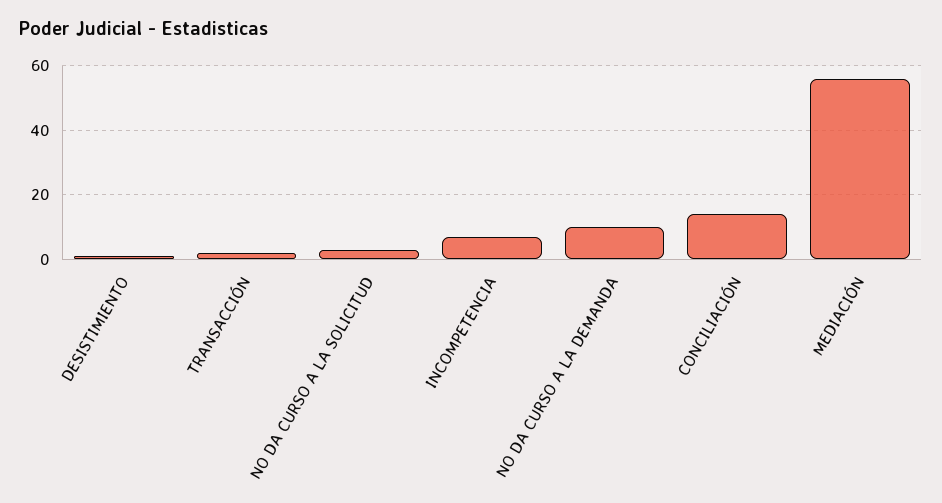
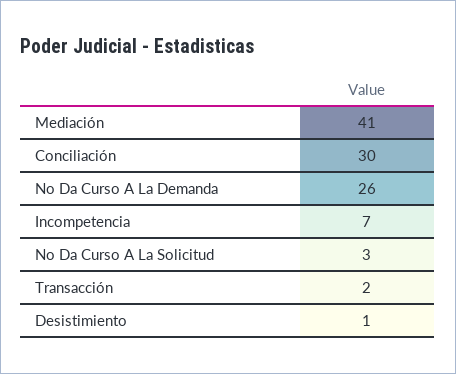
  {
    "DESISTIMIENTO": 1,
    "TRANSACCIÓN": 2,
    "NO DA CURSO A LA SOLICITUD": 3,
    "INCOMPETENCIA": 7,
-   "NO DA CURSO A LA DEMANDA": 10,
+   "NO DA CURSO A LA DEMANDA": 26,
-   "CONCILIACIÓN": 15,
+   "CONCILIACIÓN": 30,
-   "MEDIACIÓN": 55
+   "MEDIACIÓN": 41
  }

